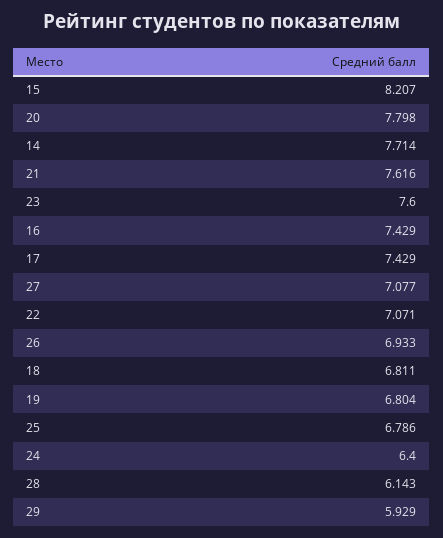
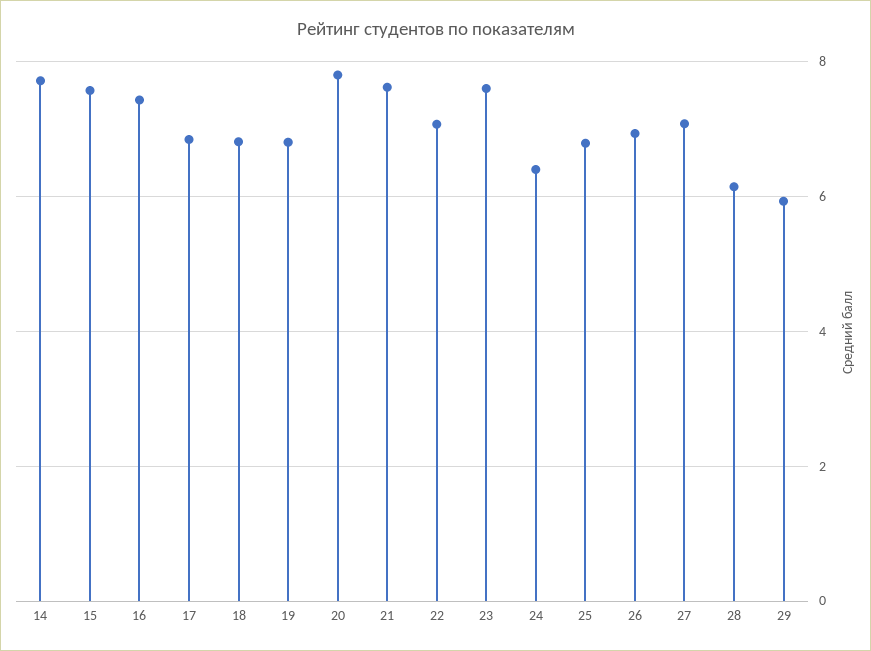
  {
-   "15": 8.207,
+   "15": 7.6,
    "20": 7.798,
    "14": 7.714,
    "21": 7.616,
    "23": 7.6,
    "16": 7.429,
-   "17": 7.429,
+   "17": 6.8,
    "27": 7.077,
    "22": 7.071,
    "26": 6.933,
    "18": 6.811,
    "19": 6.804,
    "25": 6.786,
    "24": 6.4,
    "28": 6.143,
    "29": 5.929
  }

